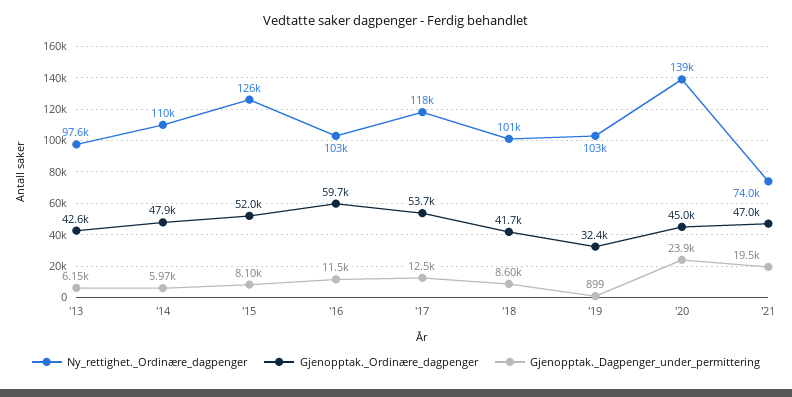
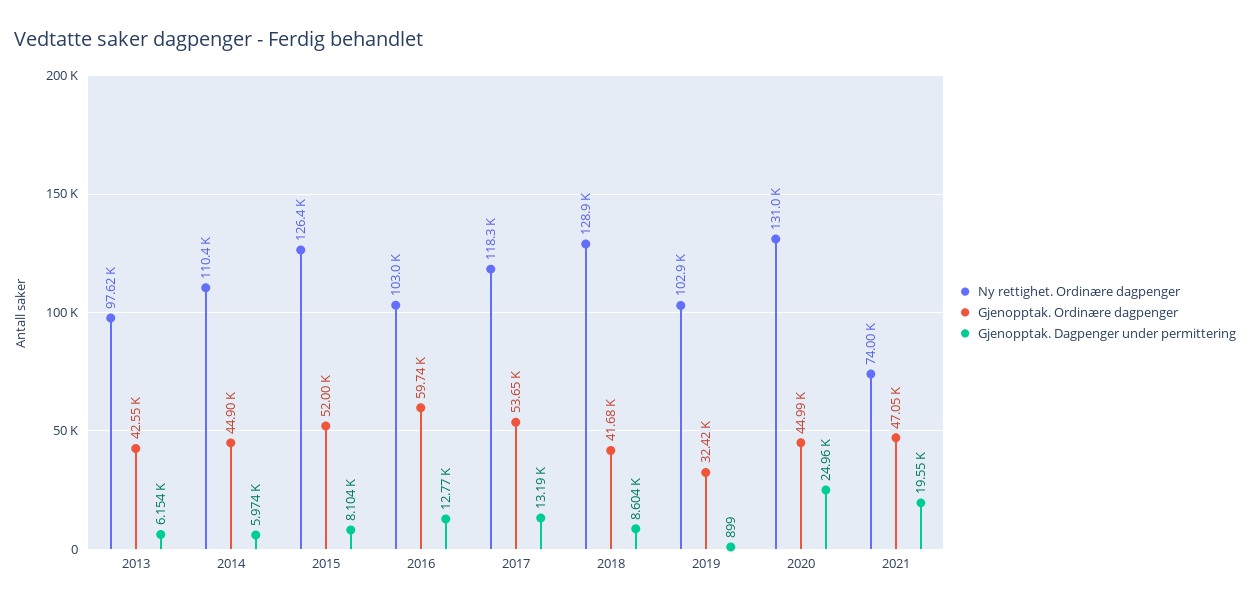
  {
    "Ny_rettighet._Ordinære_dagpenger": {
      "'13": 97620,
      "'14": 110400,
      "'15": 126400,
      "'16": 103000,
      "'17": 118300,
-     "'18": 101000,
+     "'18": 128900,
      "'19": 102900,
-     "'20": 139000,
+     "'20": 131000,
      "'21": 74000
    },
    "Gjenopptak._Ordinære_dagpenger": {
      "'13": 42550,
-     "'14": 47900,
+     "'14": 44900,
      "'15": 52000,
      "'16": 59740,
      "'17": 53650,
      "'18": 41680,
      "'19": 32420,
      "'20": 44990,
      "'21": 47050
    },
    "Gjenopptak._Dagpenger_under_permittering": {
      "'13": 6154,
      "'14": 5974,
      "'15": 8104,
-     "'16": 11500,
+     "'16": 12770,
-     "'17": 12500,
+     "'17": 13190,
      "'18": 8604,
      "'19": 899,
-     "'20": 23900,
+     "'20": 24960,
      "'21": 19550
    }
  }

